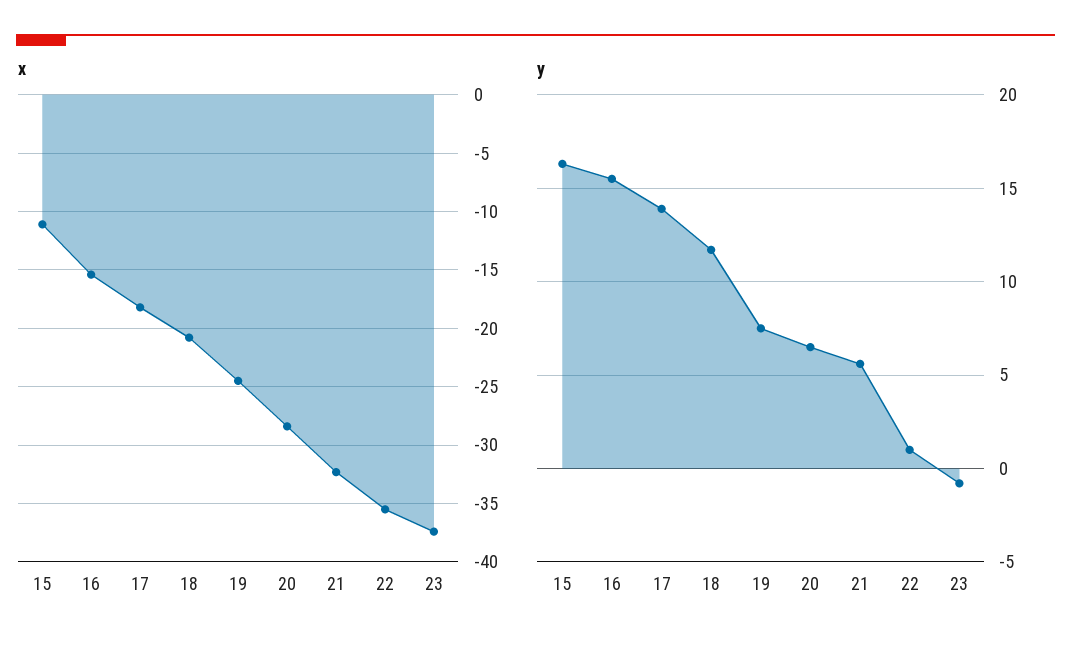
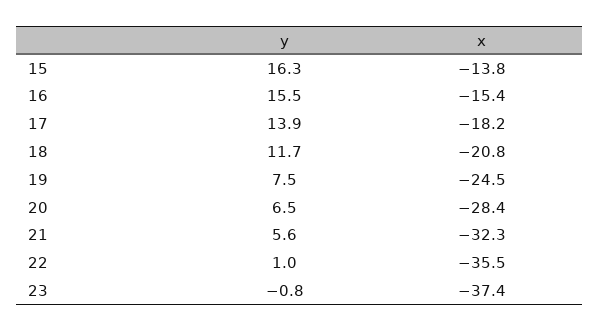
  {
    "x": {
-     "15": -11,
+     "15": -13.8,
      "16": -15.4,
      "17": -18.2,
      "18": -20.8,
      "19": -24.5,
      "20": -28.4,
      "21": -32.3,
      "22": -35.5,
      "23": -37.4
    },
    "y": {
      "15": 16.3,
      "16": 15.5,
      "17": 13.9,
      "18": 11.7,
      "19": 7.5,
      "20": 6.5,
      "21": 5.6,
      "22": 1,
      "23": -0.8
    }
  }

